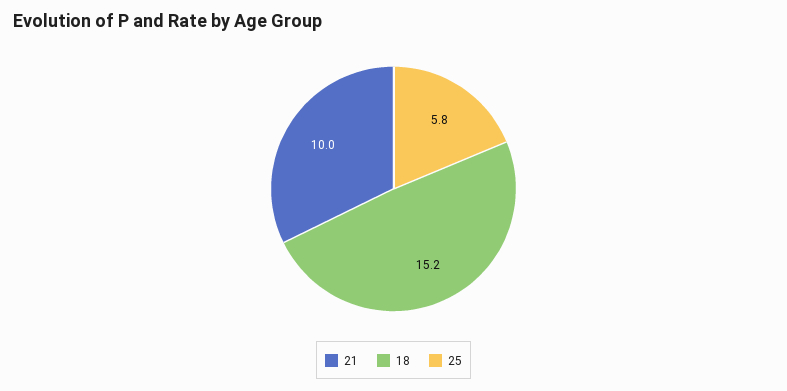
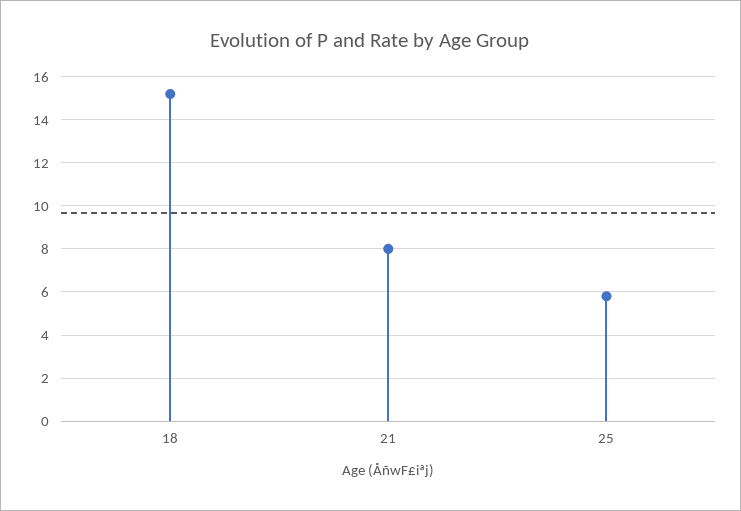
  {
-   "21": 10,
+   "21": 8,
    "18": 15.2,
    "25": 5.8
  }

